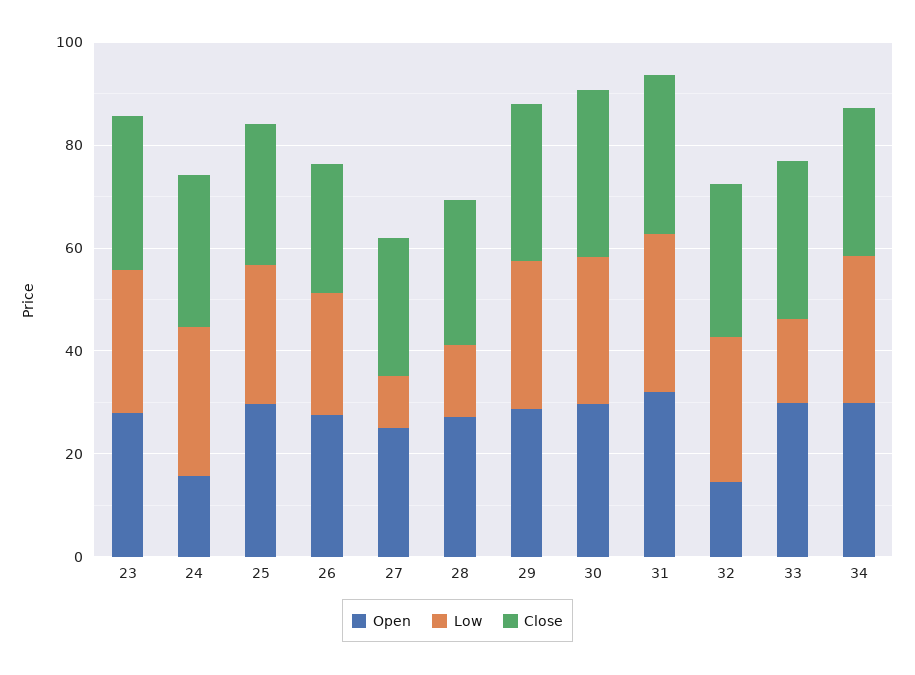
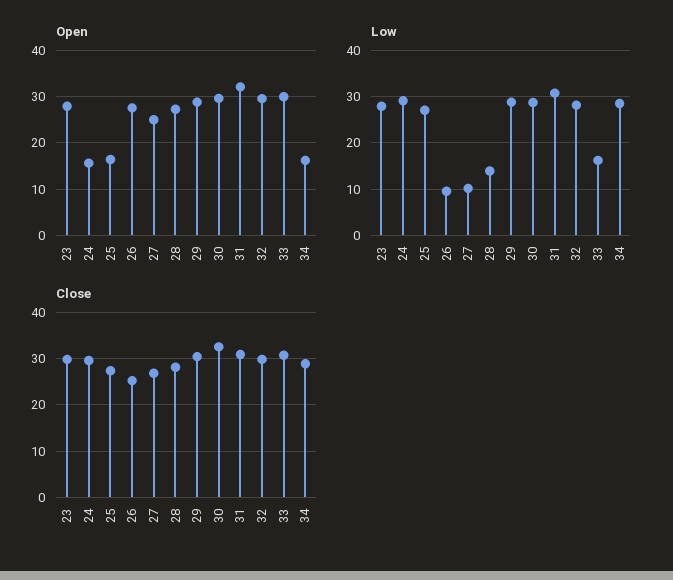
  {
    "Open": {
      "23": 28,
      "24": 16,
-     "25": 30,
+     "25": 16,
      "26": 28,
      "27": 26,
      "28": 28,
      "29": 28,
      "30": 30,
      "31": 32,
-     "32": 15,
+     "32": 30,
      "33": 30,
-     "34": 30
+     "34": 16
    },
    "Low": {
      "23": 28,
      "24": 30,
      "25": 28,
-     "26": 25,
+     "26": 10,
      "27": 10,
      "28": 14,
      "29": 28,
      "30": 28,
      "31": 30,
      "32": 28,
      "33": 16,
      "34": 28
    },
    "Close": {
      "23": 30,
      "24": 30,
      "25": 28,
      "26": 26,
      "27": 26,
      "28": 28,
      "29": 30,
      "30": 32,
      "31": 30,
      "32": 30,
      "33": 30,
      "34": 28
    }
  }

